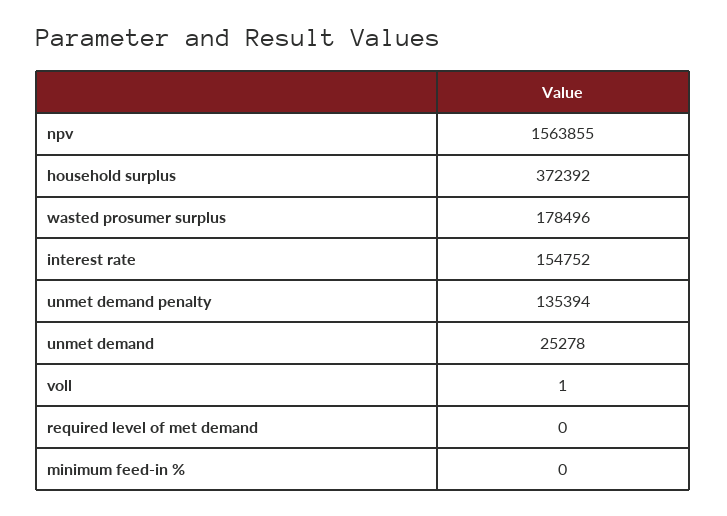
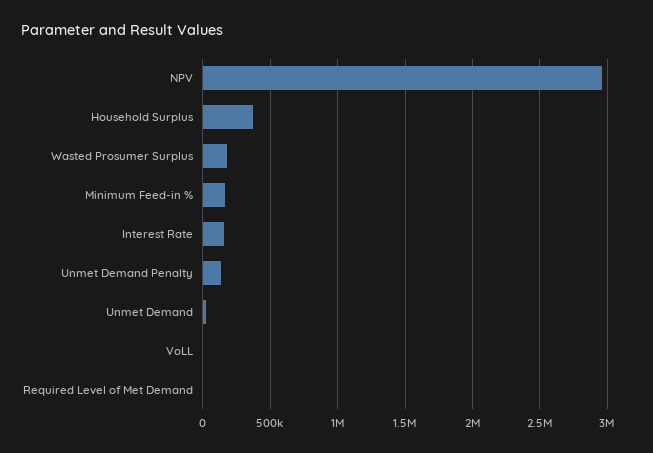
  {
-   "npv": 1563855,
+   "npv": 2950000,
    "household surplus": 372392,
    "wasted prosumer surplus": 178496,
    "interest rate": 154752,
    "unmet demand penalty": 135394,
    "unmet demand": 25278,
    "voll": 1,
    "required level of met demand": 0,
-   "minimum feed-in %": 0
+   "minimum feed-in %": 150000
  }

